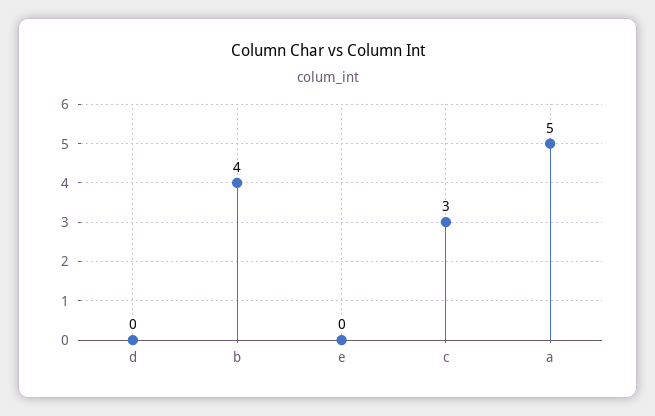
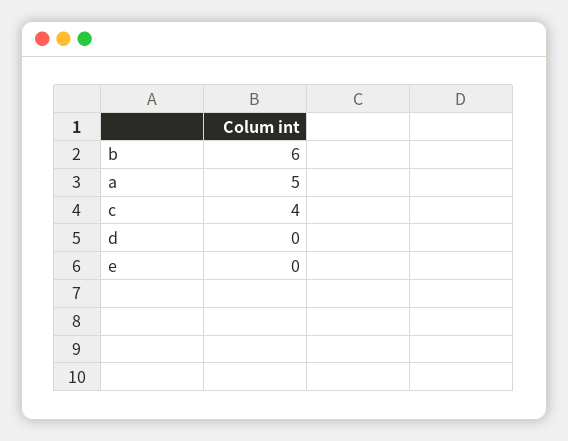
  {
    "d": 0,
-   "b": 4,
+   "b": 6,
    "e": 0,
-   "c": 3,
+   "c": 4,
    "a": 5
  }

